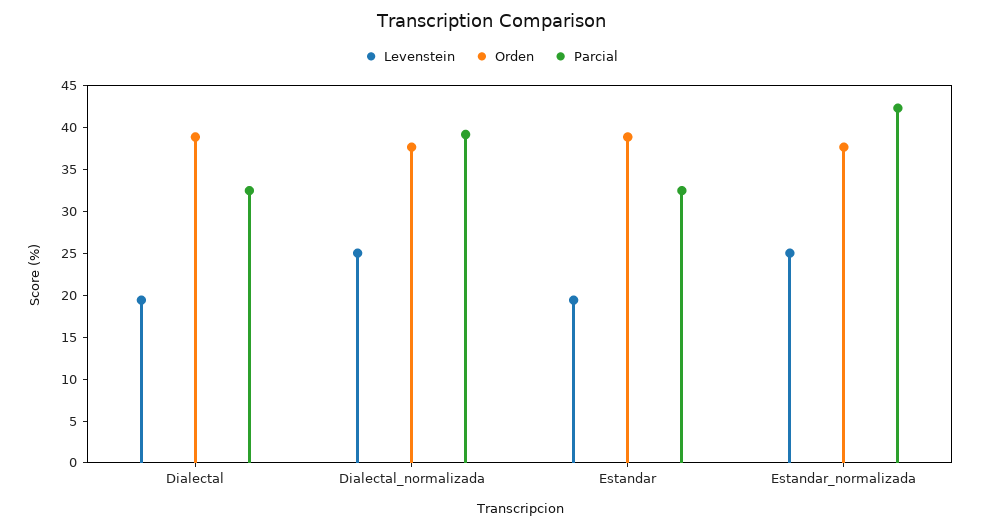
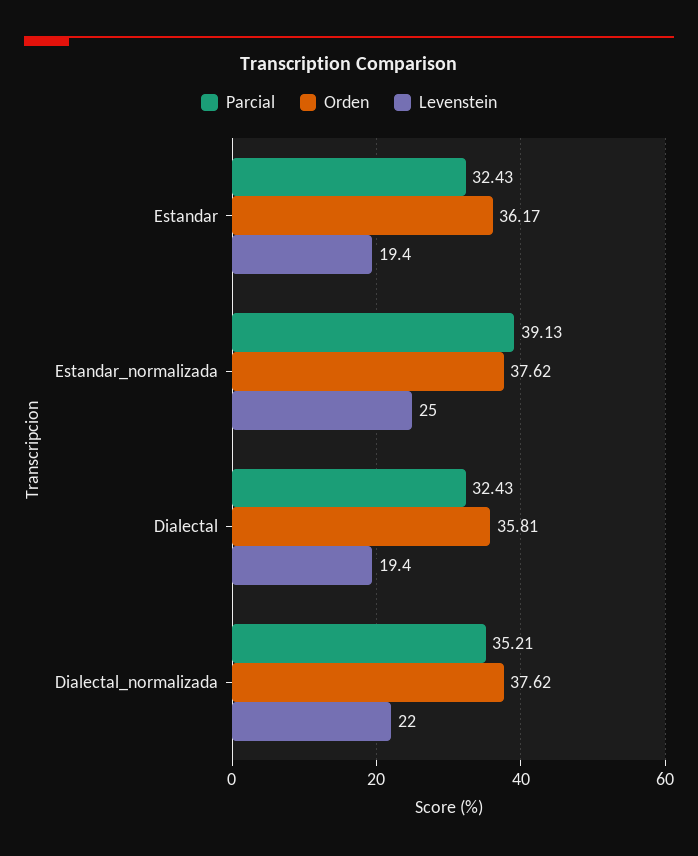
  {
    "Levenstein": {
      "Dialectal": 19.4,
-     "Dialectal_normalizada": 25,
+     "Dialectal_normalizada": 22,
      "Estandar": 19.4,
      "Estandar_normalizada": 25
    },
    "Orden": {
-     "Dialectal": 39,
+     "Dialectal": 35.81,
      "Dialectal_normalizada": 37.62,
-     "Estandar": 39,
+     "Estandar": 36.17,
      "Estandar_normalizada": 37.62
    },
    "Parcial": {
      "Dialectal": 32.43,
-     "Dialectal_normalizada": 39,
+     "Dialectal_normalizada": 35.21,
      "Estandar": 32.43,
-     "Estandar_normalizada": 42
+     "Estandar_normalizada": 39.13
    }
  }

